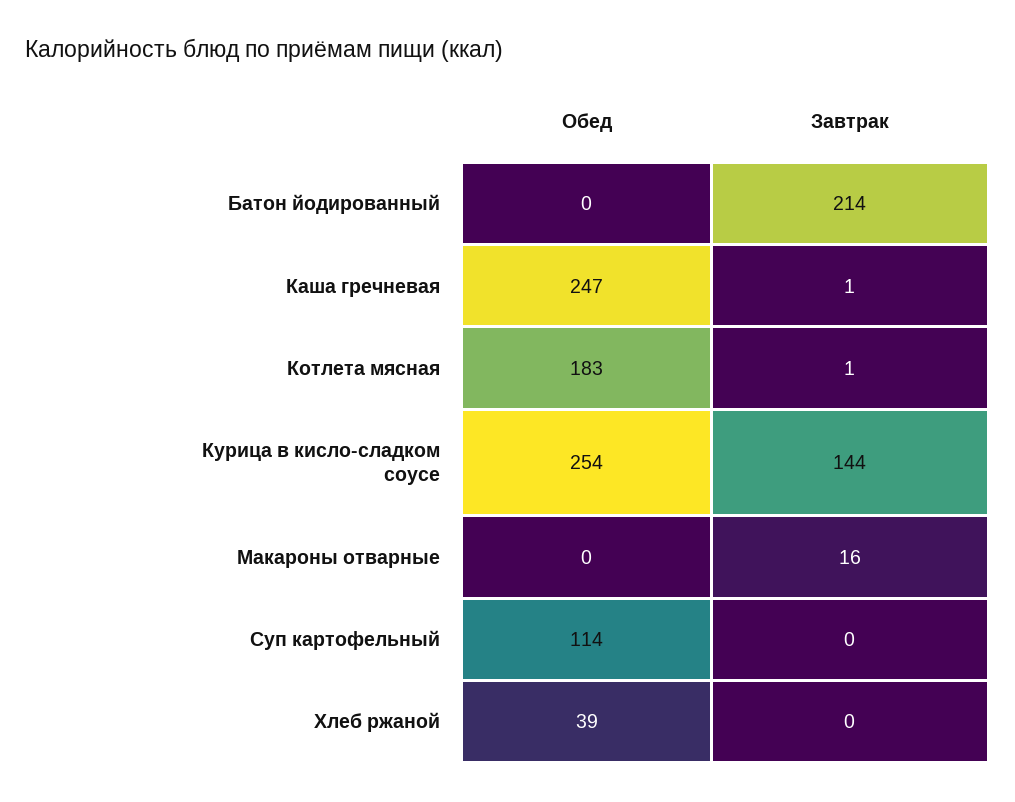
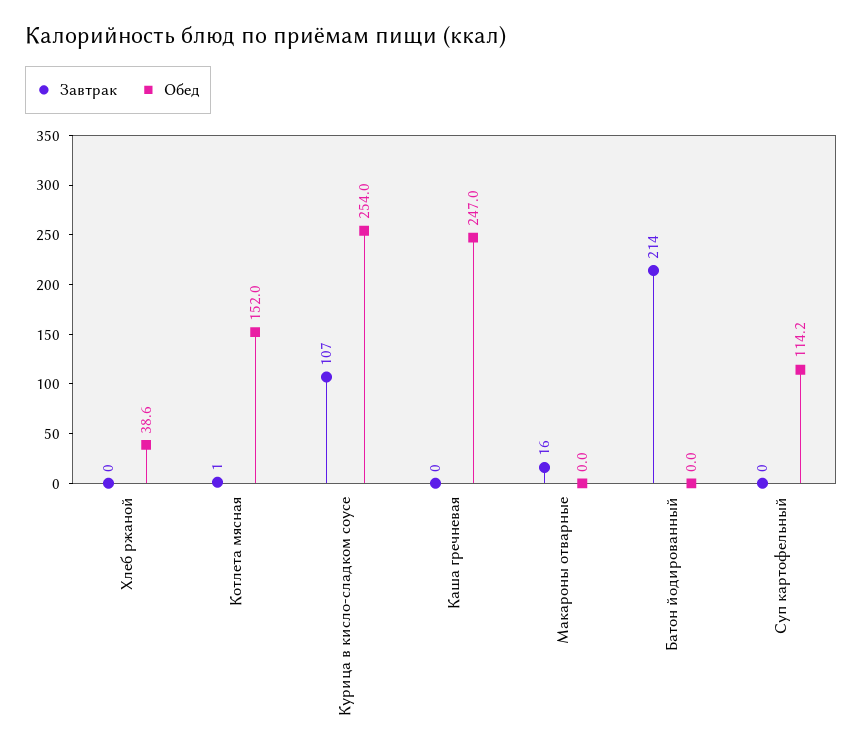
  {
    "Обед": {
      "Батон йодированный": 0,
      "Каша гречневая": 247,
-     "Котлета мясная": 183,
+     "Котлета мясная": 152,
      "Курица в кисло-сладком соусе": 254,
      "Макароны отварные": 0,
      "Суп картофельный": 114.2,
      "Хлеб ржаной": 38.6
    },
    "Завтрак": {
      "Батон йодированный": 214,
-     "Каша гречневая": 1,
+     "Каша гречневая": 0,
      "Котлета мясная": 1,
-     "Курица в кисло-сладком соусе": 144,
+     "Курица в кисло-сладком соусе": 107,
      "Макароны отварные": 16,
      "Суп картофельный": 0,
      "Хлеб ржаной": 0
    }
  }

